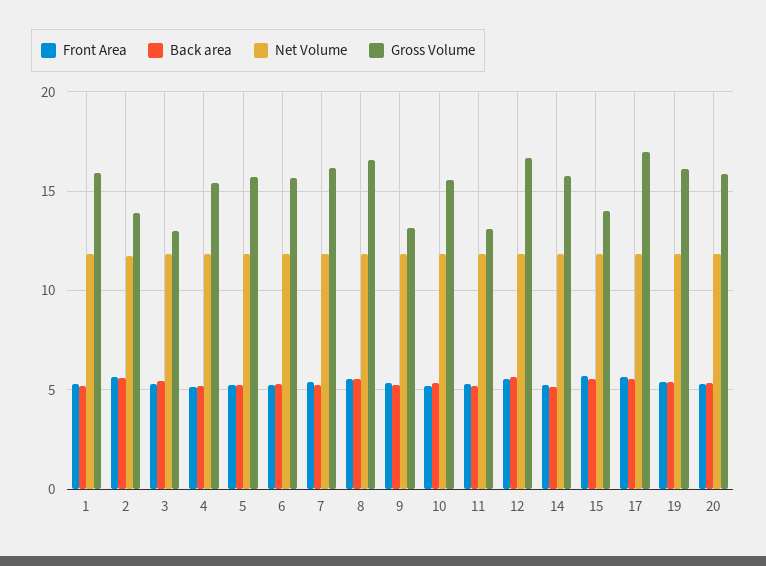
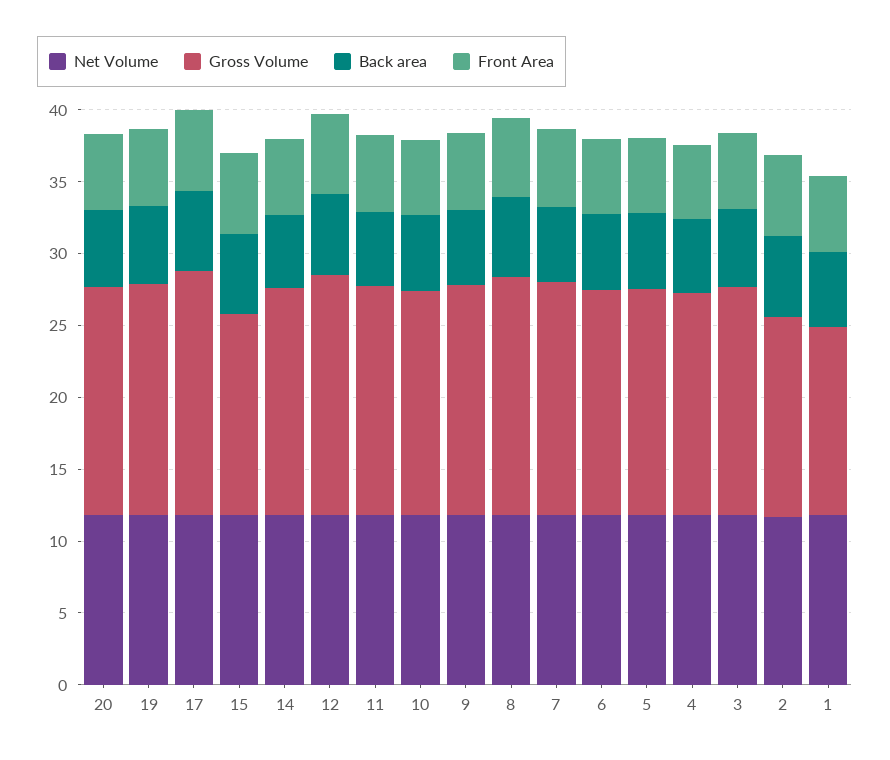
  {
    "Front Area": {
      "1": 5.5,
      "2": 5.5,
      "3": 5.5,
      "4": 5,
      "5": 5,
      "6": 5,
      "7": 5.5,
      "8": 5.5,
      "9": 5.5,
      "10": 5,
      "11": 5.5,
      "12": 5.5,
      "14": 5.5,
      "15": 5.5,
      "17": 5.5,
      "19": 5.5,
      "20": 5.5
    },
    "Back area": {
      "1": 5,
      "2": 5.5,
      "3": 5.5,
      "4": 5,
      "5": 5.5,
      "6": 5.5,
      "7": 5.5,
      "8": 5.5,
      "9": 5.5,
      "10": 5.5,
      "11": 5,
      "12": 5.5,
      "14": 5,
      "15": 5.5,
      "17": 5.5,
      "19": 5.5,
      "20": 5.5
    },
    "Net Volume": {
      "1": 12,
      "2": 11.5,
      "3": 12,
      "4": 12,
      "5": 12,
      "6": 12,
      "7": 12,
      "8": 12,
      "9": 12,
      "10": 12,
      "11": 12,
      "12": 12,
      "14": 12,
      "15": 12,
      "17": 12,
      "19": 12,
      "20": 12
    },
    "Gross Volume": {
-     "1": 16,
+     "1": 13,
      "2": 14,
-     "3": 13,
+     "3": 16,
      "4": 15.5,
      "5": 15.5,
      "6": 15.5,
      "7": 16,
      "8": 16.5,
-     "9": 13,
+     "9": 16,
      "10": 15.5,
-     "11": 13,
+     "11": 16,
      "12": 16.5,
      "14": 16,
      "15": 14,
      "17": 17,
      "19": 16,
      "20": 16
    }
  }

